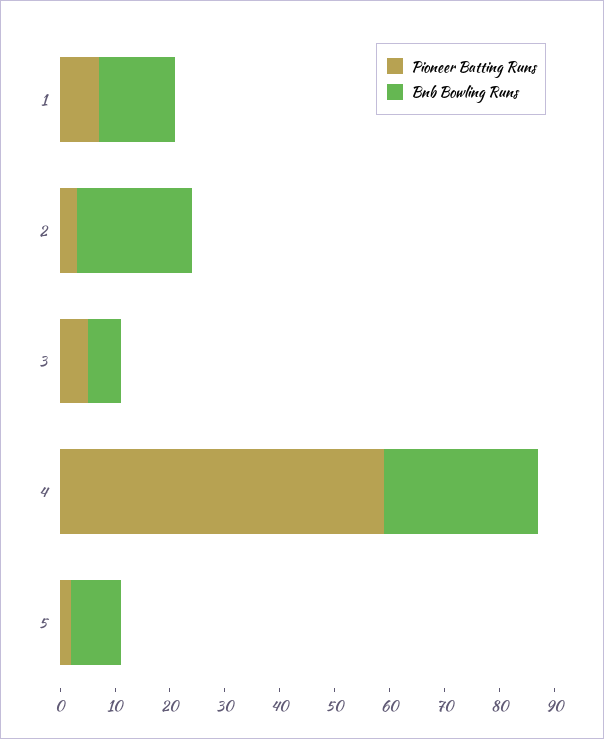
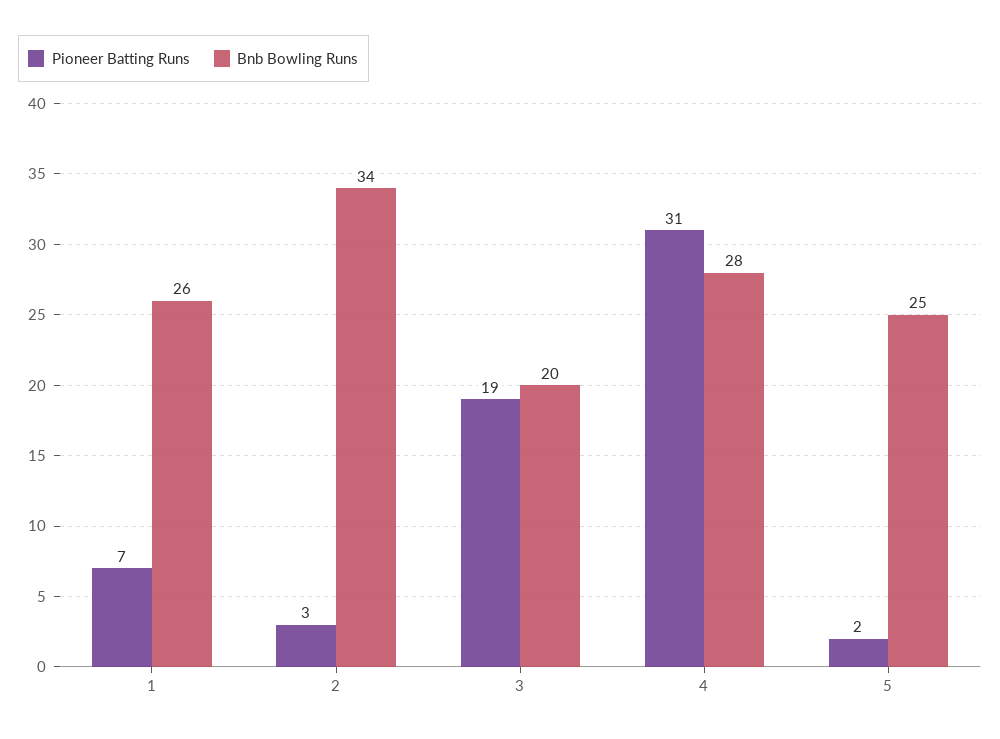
  {
    "Pioneer Batting Runs": {
      "1": 7,
      "2": 3,
-     "3": 5,
+     "3": 19,
-     "4": 60,
+     "4": 31,
      "5": 2
    },
    "Bnb Bowling Runs": {
-     "1": 15,
+     "1": 26,
-     "2": 20,
+     "2": 34,
-     "3": 5,
+     "3": 20,
      "4": 28,
-     "5": 10
+     "5": 25
    }
  }

